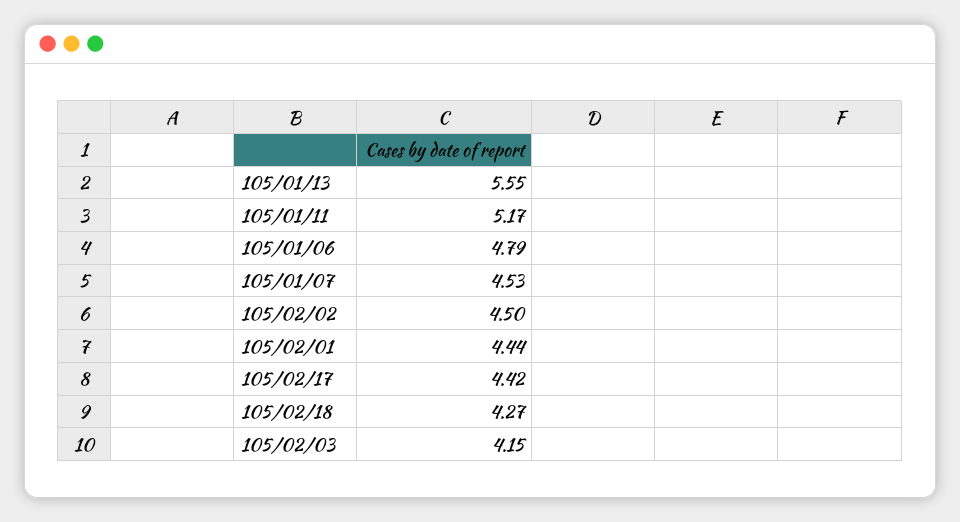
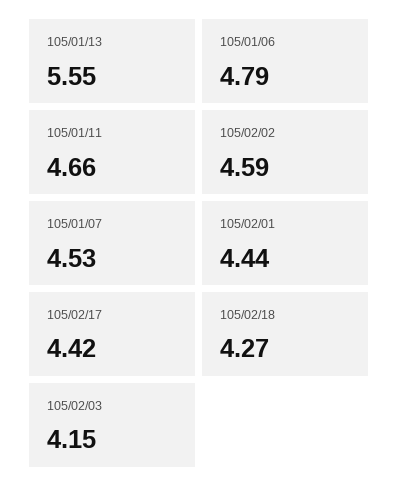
  {
    "105/01/13": 5.55,
-   "105/01/11": 5.17,
+   "105/01/11": 4.66,
    "105/01/06": 4.79,
    "105/01/07": 4.53,
-   "105/02/02": 4.5,
+   "105/02/02": 4.59,
    "105/02/01": 4.44,
    "105/02/17": 4.42,
    "105/02/18": 4.27,
    "105/02/03": 4.15
  }

